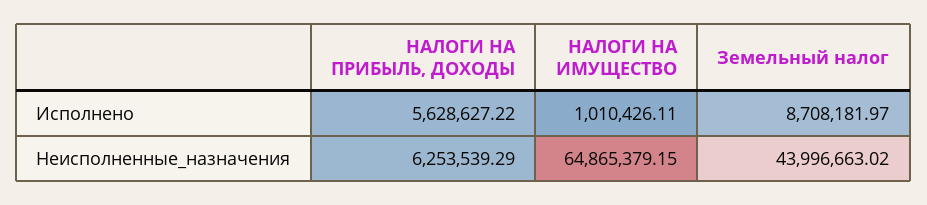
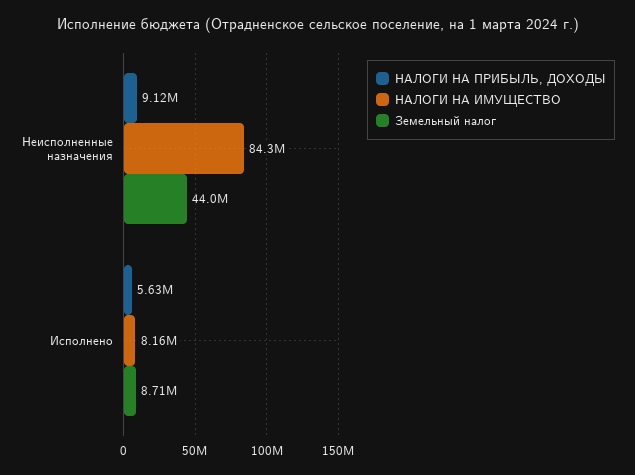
  {
    "НАЛОГИ НА ПРИБЫЛЬ, ДОХОДЫ": {
      "Исполнено": 5628627.22,
-     "Неисполненные_назначения": 6253539.29
+     "Неисполненные_назначения": 9120000
    },
    "НАЛОГИ НА ИМУЩЕСТВО": {
-     "Исполнено": 1010426.11,
+     "Исполнено": 8160000,
-     "Неисполненные_назначения": 64865379.15
+     "Неисполненные_назначения": 84300000
    },
    "Земельный налог": {
      "Исполнено": 8708181.97,
      "Неисполненные_назначения": 43996663.02
    }
  }

